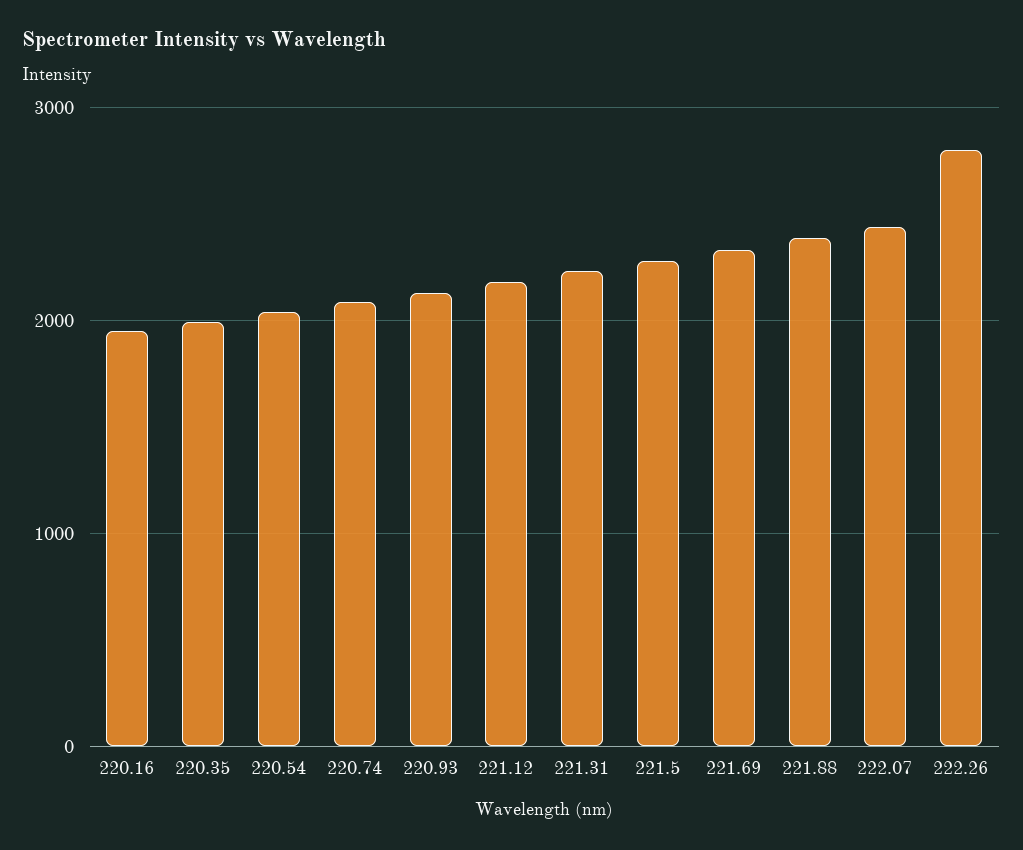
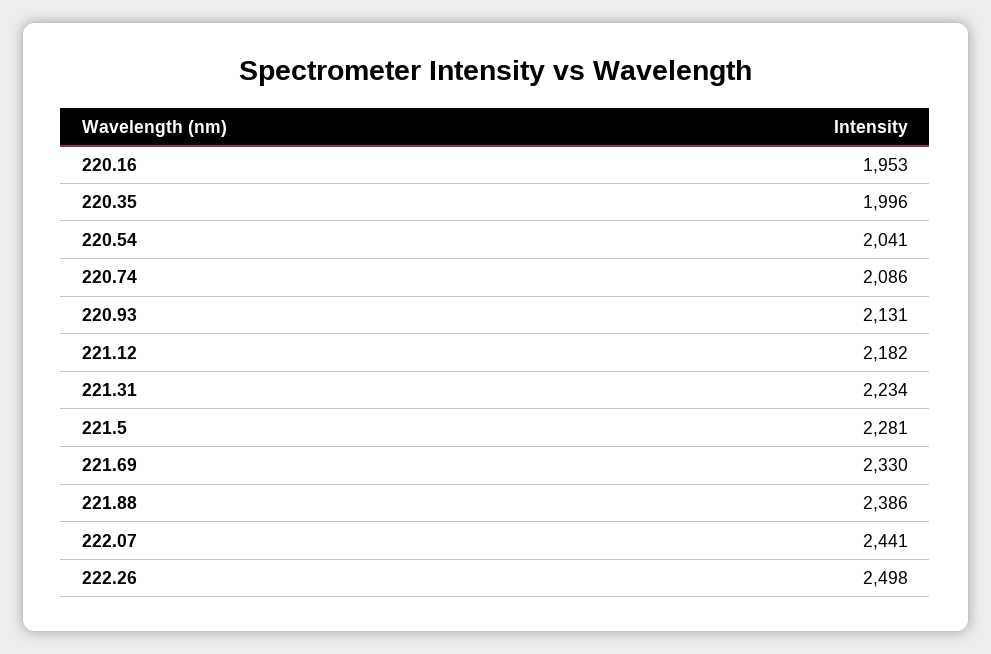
  {
    "220.16": 1953,
    "220.35": 1996,
    "220.54": 2041,
    "220.74": 2086,
    "220.93": 2131,
    "221.12": 2182,
    "221.31": 2234,
    "221.5": 2281,
    "221.69": 2330,
    "221.88": 2386,
    "222.07": 2441,
-   "222.26": 2800
+   "222.26": 2498
  }

